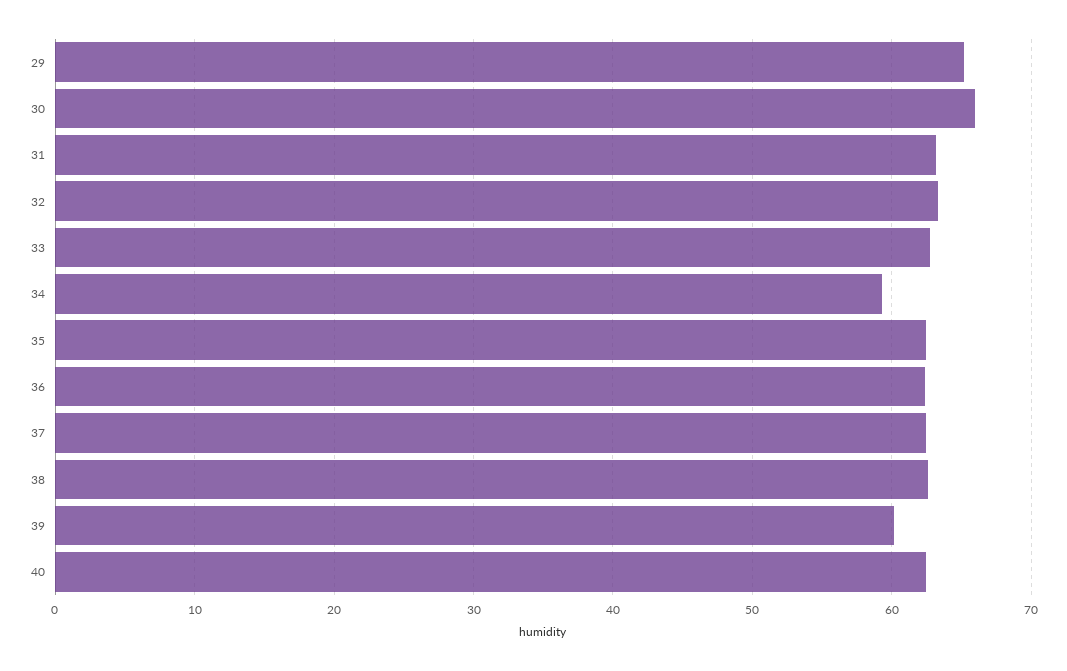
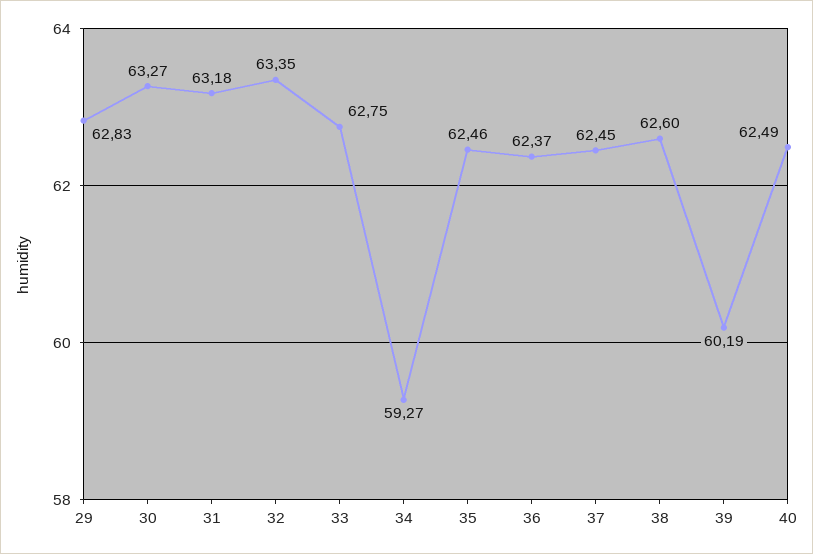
  {
-   "29": 65,
+   "29": 62.83,
-   "30": 66,
+   "30": 63.27,
    "31": 63.18,
    "32": 63.35,
    "33": 62.75,
    "34": 59.27,
    "35": 62.46,
    "36": 62.37,
    "37": 62.45,
    "38": 62.6,
    "39": 60.19,
    "40": 62.49
  }

